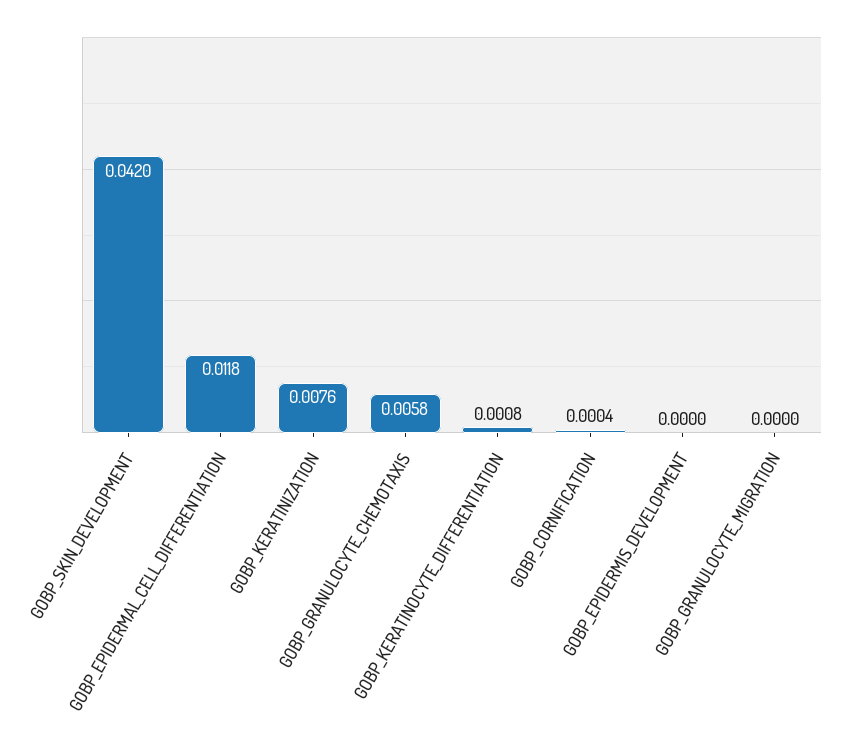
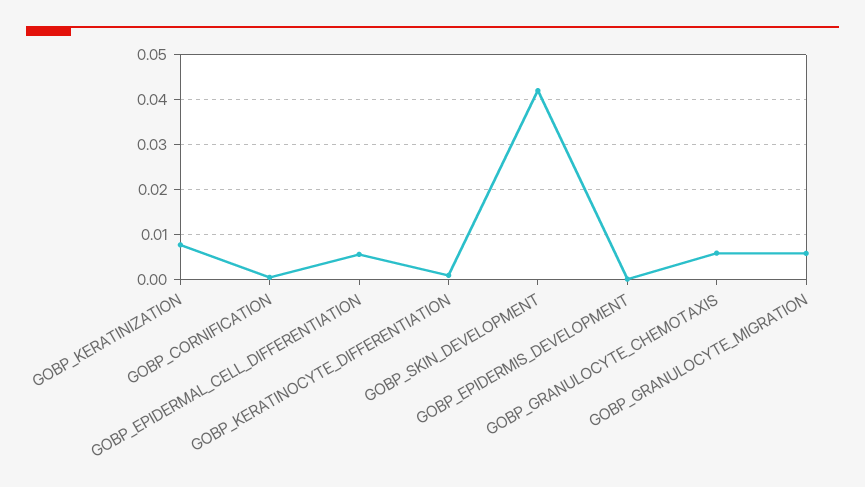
  {
    "GOBP_SKIN_DEVELOPMENT": 0.042,
-   "GOBP_EPIDERMAL_CELL_DIFFERENTIATION": 0.0118,
+   "GOBP_EPIDERMAL_CELL_DIFFERENTIATION": 0.006,
    "GOBP_KERATINIZATION": 0.0076,
    "GOBP_GRANULOCYTE_CHEMOTAXIS": 0.0058,
    "GOBP_KERATINOCYTE_DIFFERENTIATION": 0.0008,
    "GOBP_CORNIFICATION": 0.0004,
    "GOBP_EPIDERMIS_DEVELOPMENT": 0,
-   "GOBP_GRANULOCYTE_MIGRATION": 0
+   "GOBP_GRANULOCYTE_MIGRATION": 0.006
  }

